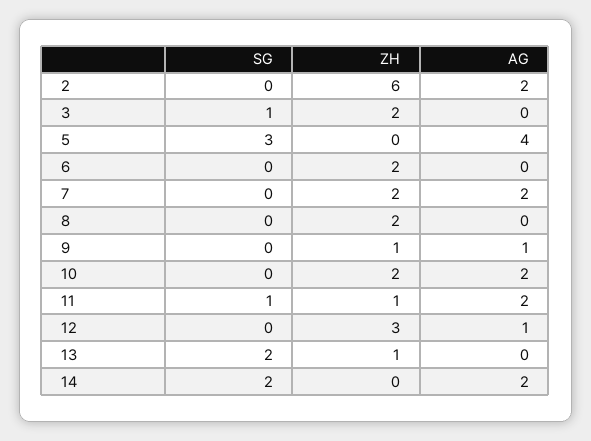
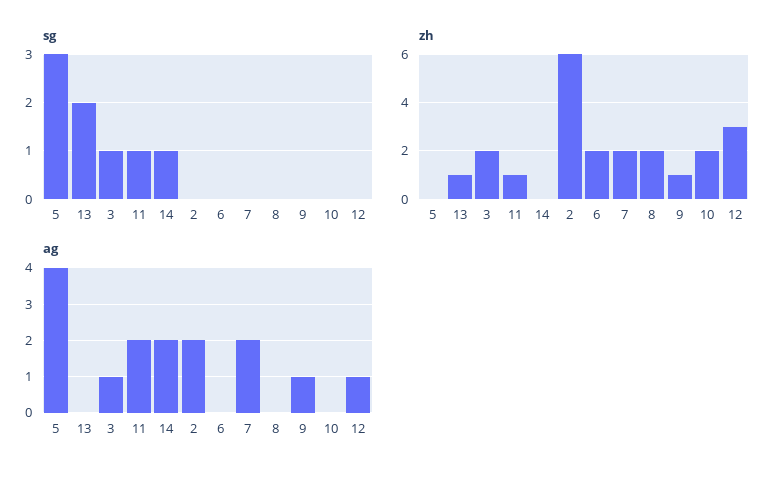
  {
    "SG": {
      "2": 0,
      "3": 1,
      "5": 3,
      "6": 0,
      "7": 0,
      "8": 0,
      "9": 0,
      "10": 0,
      "11": 1,
      "12": 0,
      "13": 2,
-     "14": 2
+     "14": 1
    },
    "ZH": {
      "2": 6,
      "3": 2,
      "5": 0,
      "6": 2,
      "7": 2,
      "8": 2,
      "9": 1,
      "10": 2,
      "11": 1,
      "12": 3,
      "13": 1,
      "14": 0
    },
    "AG": {
      "2": 2,
-     "3": 0,
+     "3": 1,
      "5": 4,
      "6": 0,
      "7": 2,
      "8": 0,
      "9": 1,
-     "10": 2,
+     "10": 0,
      "11": 2,
      "12": 1,
      "13": 0,
      "14": 2
    }
  }

